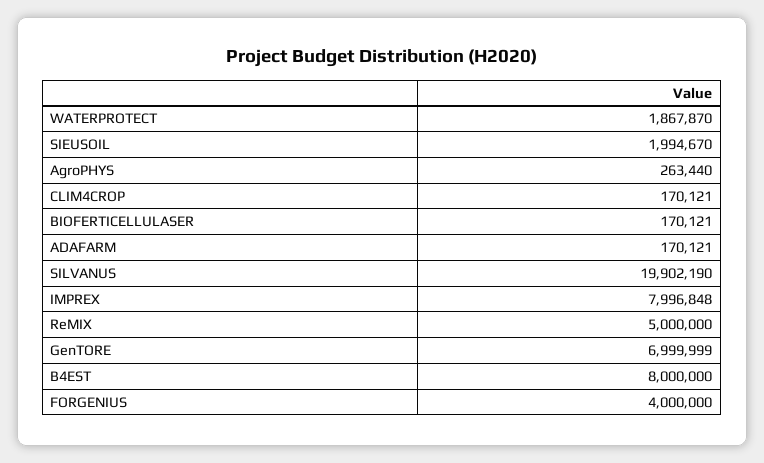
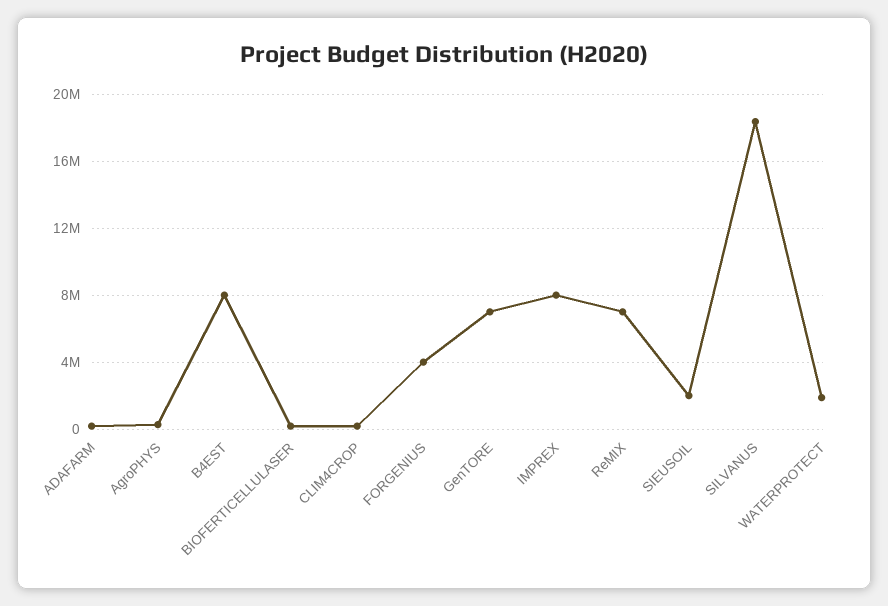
  {
    "WATERPROTECT": 1867870,
    "SIEUSOIL": 1994670,
    "AgroPHYS": 263440,
    "CLIM4CROP": 170121,
    "BIOFERTICELLULASER": 170121,
    "ADAFARM": 170121,
-   "SILVANUS": 19902190,
+   "SILVANUS": 18500000,
    "IMPREX": 7996848,
-   "ReMIX": 5000000,
+   "ReMIX": 7000000,
    "GenTORE": 6999999,
    "B4EST": 8000000,
    "FORGENIUS": 4000000
  }

